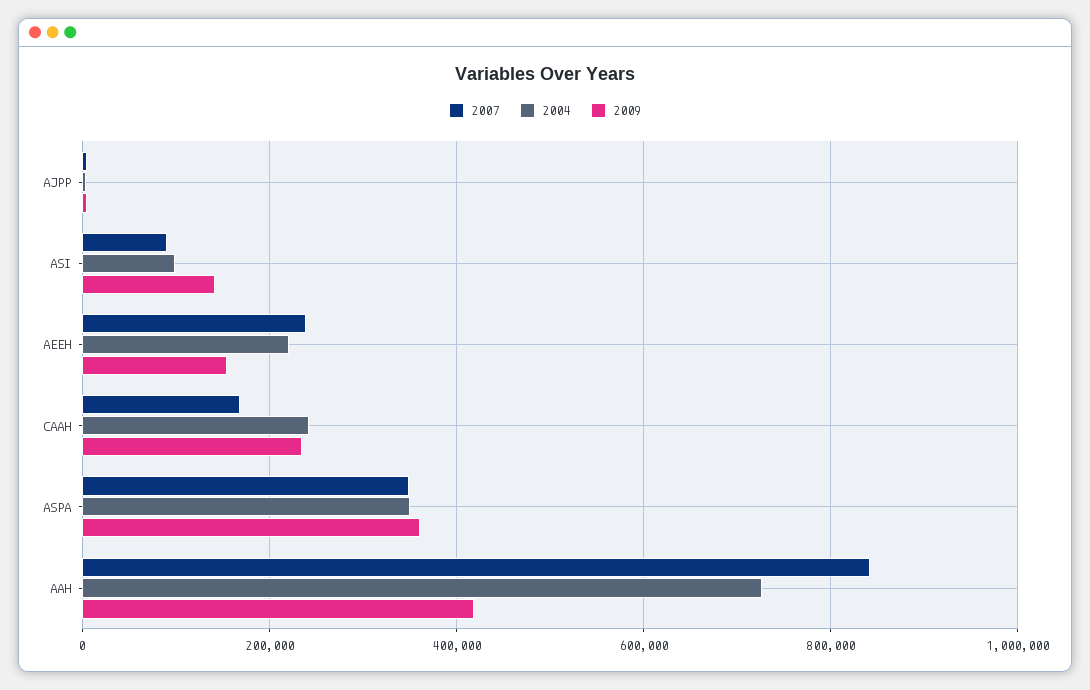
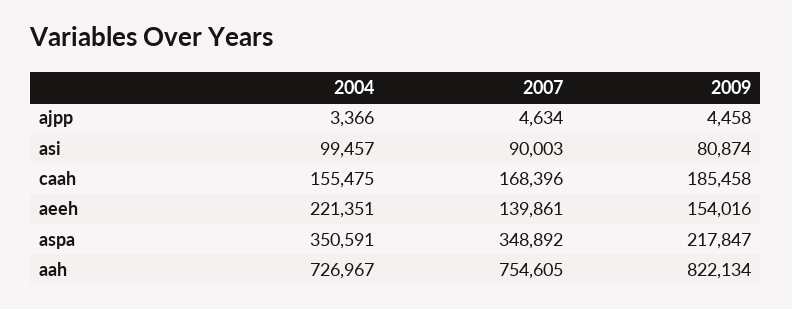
  {
    "2007": {
      "AJPP": 4634,
      "ASI": 90003,
-     "AEEH": 240000,
+     "AEEH": 139861,
      "CAAH": 168396,
      "ASPA": 348892,
-     "AAH": 840000
+     "AAH": 754605
    },
    "2004": {
      "AJPP": 3366,
      "ASI": 99457,
      "AEEH": 221351,
-     "CAAH": 240000,
+     "CAAH": 155475,
      "ASPA": 350591,
      "AAH": 726967
    },
    "2009": {
      "AJPP": 4458,
-     "ASI": 140000,
+     "ASI": 80874,
      "AEEH": 154016,
-     "CAAH": 240000,
+     "CAAH": 185458,
-     "ASPA": 360000,
+     "ASPA": 217847,
-     "AAH": 420000
+     "AAH": 822134
    }
  }

